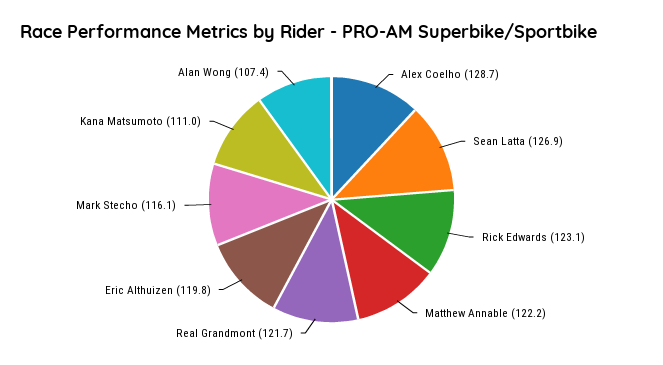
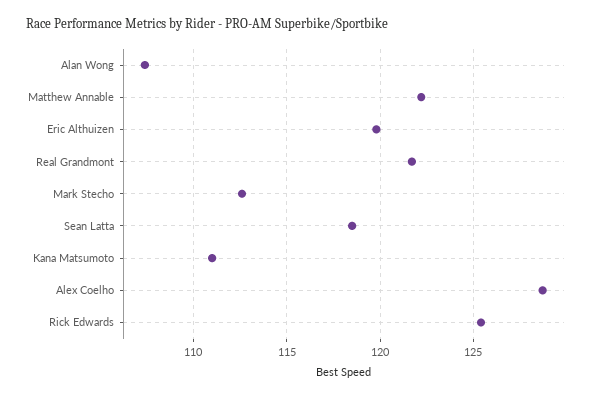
  {
    "Alex Coelho": 128.7,
-   "Sean Latta": 126.9,
+   "Sean Latta": 118.5,
-   "Rick Edwards": 123.1,
+   "Rick Edwards": 125.5,
    "Matthew Annable": 122.2,
    "Real Grandmont": 121.7,
    "Eric Althuizen": 119.8,
-   "Mark Stecho": 116.1,
+   "Mark Stecho": 112.5,
    "Kana Matsumoto": 111,
    "Alan Wong": 107.4
  }

